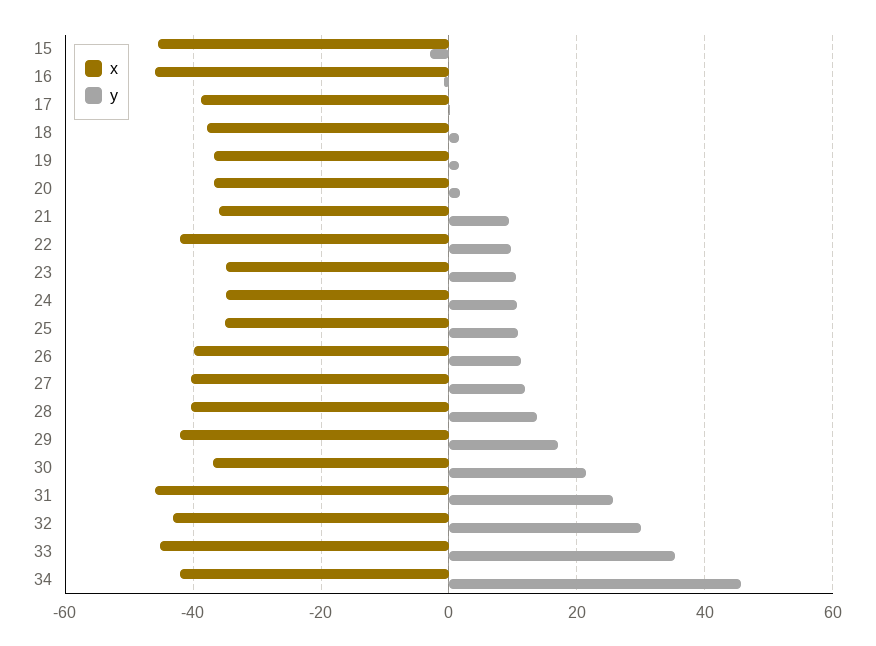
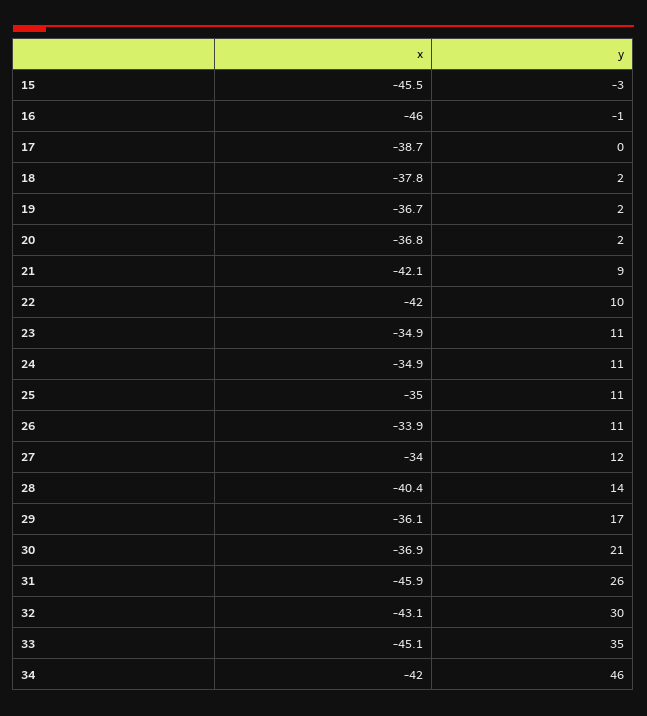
  {
    "x": {
      "15": -45.5,
      "16": -46,
      "17": -38.7,
      "18": -37.8,
      "19": -36.7,
      "20": -36.8,
-     "21": -36,
+     "21": -42.1,
      "22": -42,
      "23": -34.9,
      "24": -34.9,
      "25": -35,
-     "26": -40,
+     "26": -33.9,
-     "27": -40,
+     "27": -34,
      "28": -40.4,
-     "29": -42,
+     "29": -36.1,
      "30": -36.9,
      "31": -45.9,
      "32": -43.1,
      "33": -45.1,
      "34": -42
    },
    "y": {
      "15": -3,
      "16": -1,
      "17": 0,
      "18": 2,
      "19": 2,
      "20": 2,
      "21": 9,
      "22": 10,
      "23": 11,
      "24": 11,
      "25": 11,
      "26": 11,
      "27": 12,
      "28": 14,
      "29": 17,
      "30": 21,
      "31": 26,
      "32": 30,
      "33": 35,
      "34": 46
    }
  }

